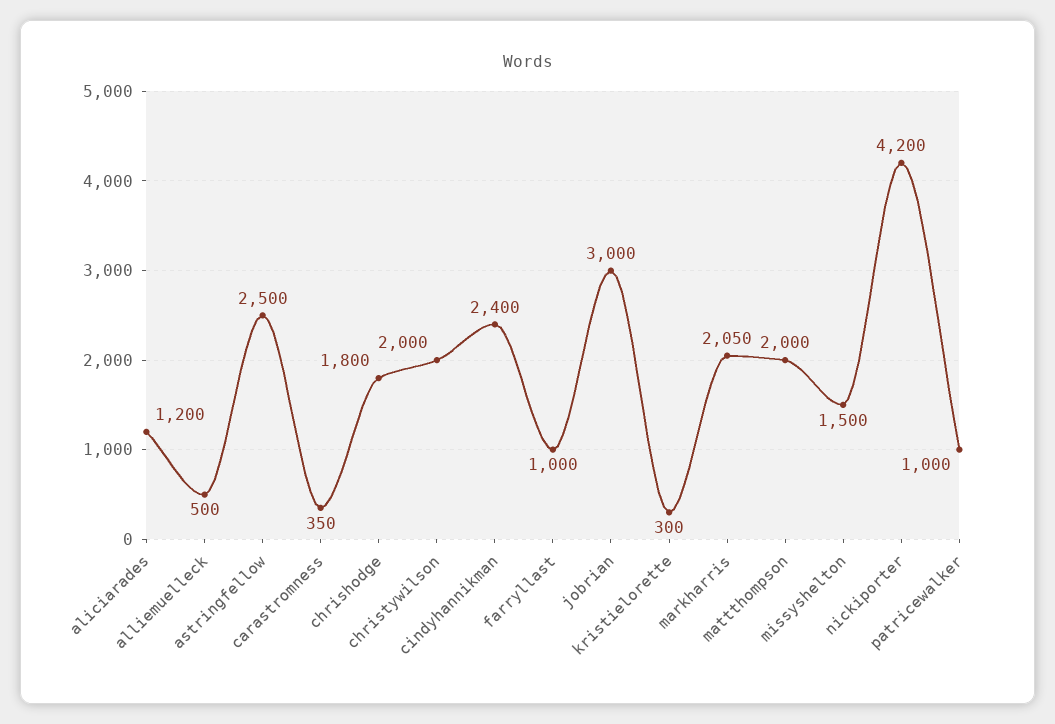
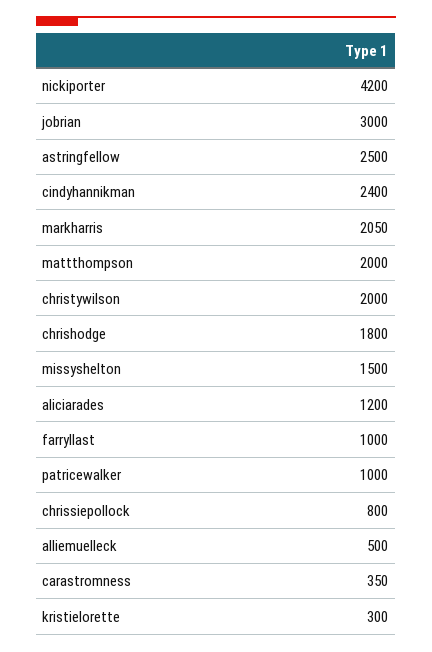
  {
    "aliciarades": 1200,
    "alliemuelleck": 500,
    "astringfellow": 2500,
    "carastromness": 350,
    "chrishodge": 1800,
    "christywilson": 2000,
    "cindyhannikman": 2400,
    "farryllast": 1000,
    "jobrian": 3000,
    "kristielorette": 300,
    "markharris": 2050,
    "mattthompson": 2000,
    "missyshelton": 1500,
    "nickiporter": 4200,
-   "patricewalker": 1000
+   "patricewalker": 1000,
+   "chrissiepollock": 800
  }

